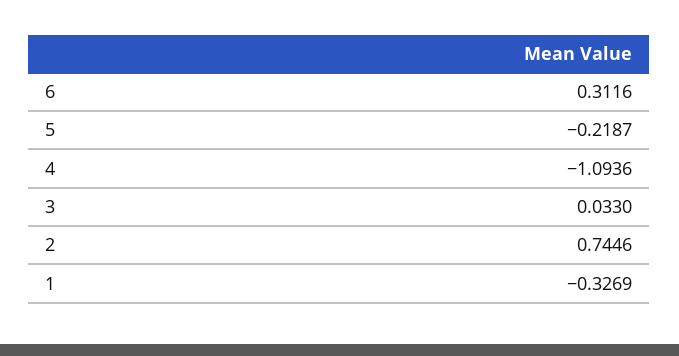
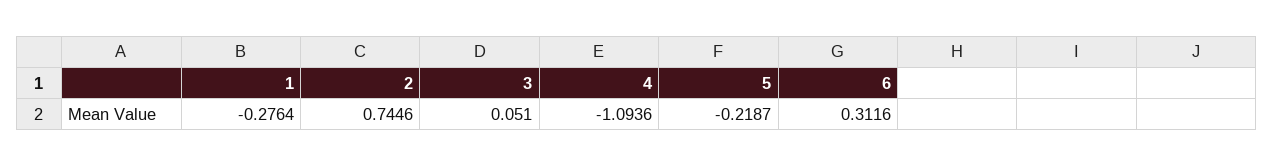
  {
    "6": 0.3116,
    "5": -0.2187,
    "4": -1.0936,
-   "3": 0.033,
+   "3": 0.051,
    "2": 0.7446,
-   "1": -0.3269
+   "1": -0.2764
  }

